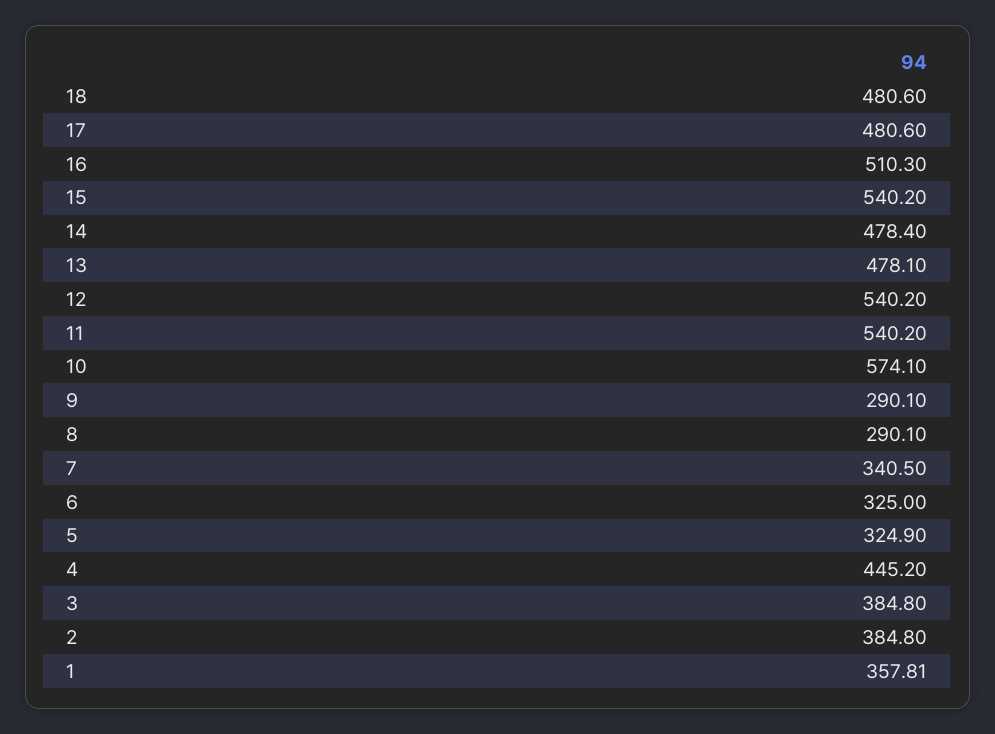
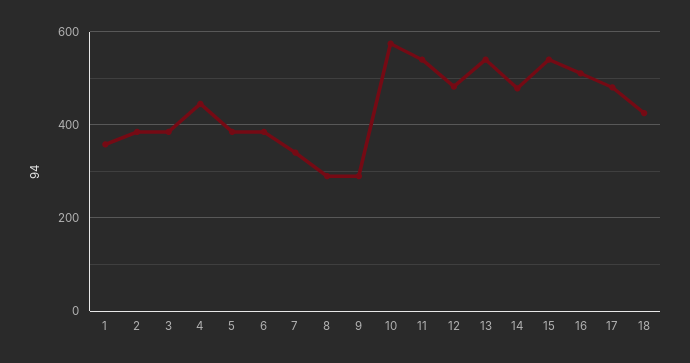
  {
-   "18": 480.6,
+   "18": 420,
    "17": 480.6,
    "16": 510.3,
    "15": 540.2,
    "14": 478.4,
-   "13": 478.1,
+   "13": 540,
-   "12": 540.2,
+   "12": 480,
    "11": 540.2,
    "10": 574.1,
    "9": 290.1,
    "8": 290.1,
    "7": 340.5,
-   "6": 325,
+   "6": 380,
-   "5": 324.9,
+   "5": 380,
    "4": 445.2,
    "3": 384.8,
    "2": 384.8,
    "1": 357.81
  }

